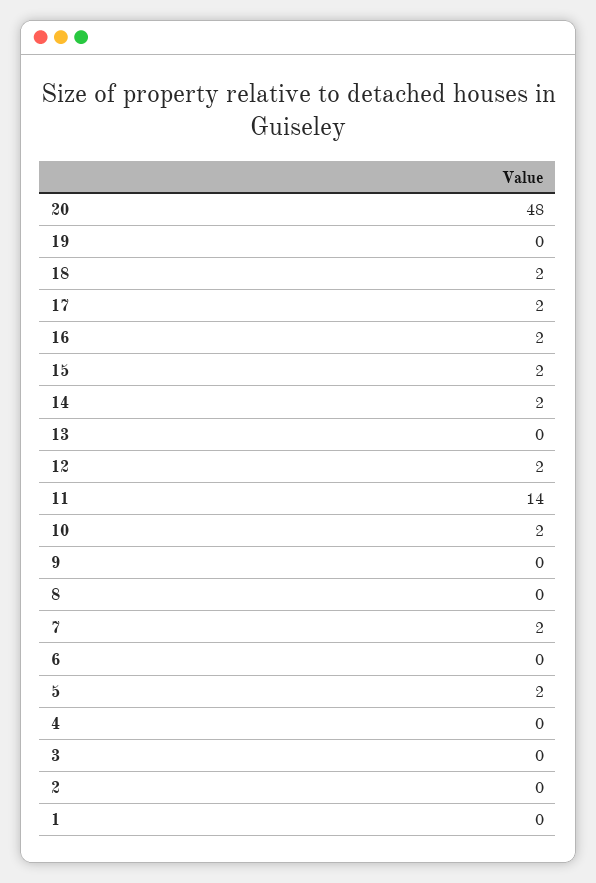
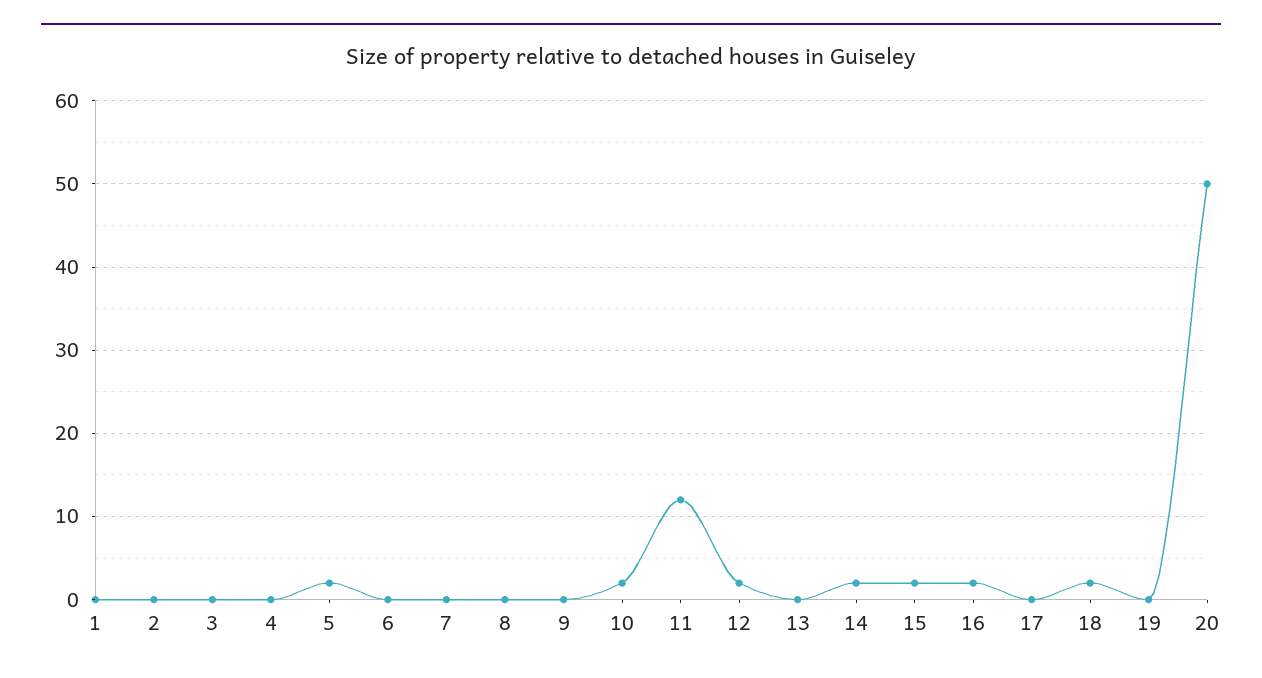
  {
-   "20": 48,
+   "20": 50,
    "19": 0,
    "18": 2,
-   "17": 2,
+   "17": 0,
    "16": 2,
    "15": 2,
    "14": 2,
    "13": 0,
    "12": 2,
-   "11": 14,
+   "11": 12,
    "10": 2,
    "9": 0,
    "8": 0,
-   "7": 2,
+   "7": 0,
    "6": 0,
    "5": 2,
    "4": 0,
    "3": 0,
    "2": 0,
    "1": 0
  }

